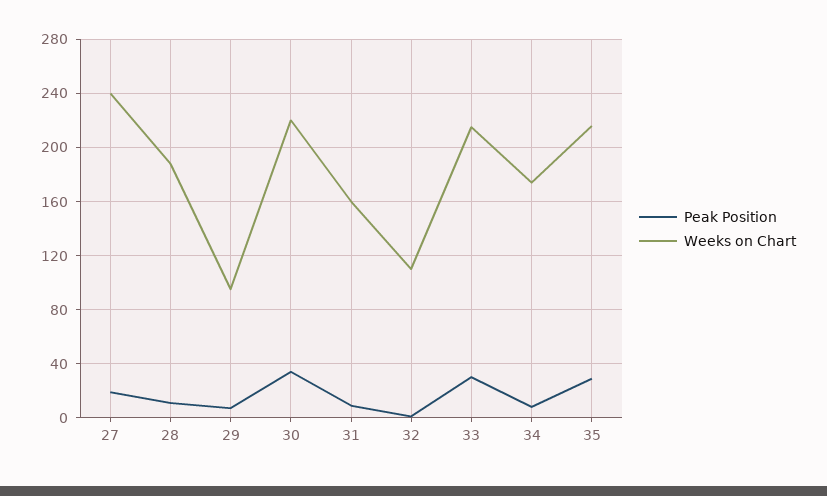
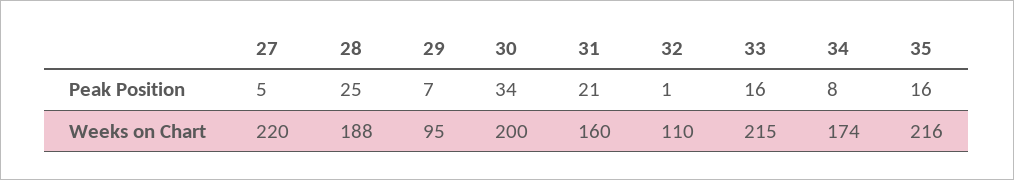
  {
    "Peak Position": {
-     "27": 20,
+     "27": 5,
-     "28": 10,
+     "28": 25,
      "29": 7,
      "30": 34,
-     "31": 10,
+     "31": 21,
      "32": 1,
-     "33": 30,
+     "33": 16,
      "34": 8,
-     "35": 30
+     "35": 16
    },
    "Weeks on Chart": {
-     "27": 240,
+     "27": 220,
      "28": 188,
      "29": 95,
-     "30": 220,
+     "30": 200,
      "31": 160,
      "32": 110,
      "33": 215,
      "34": 174,
      "35": 216
    }
  }

